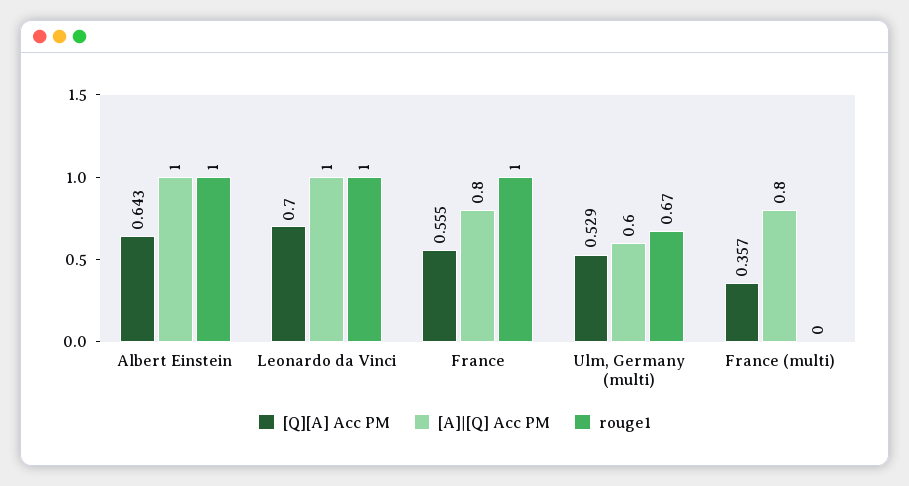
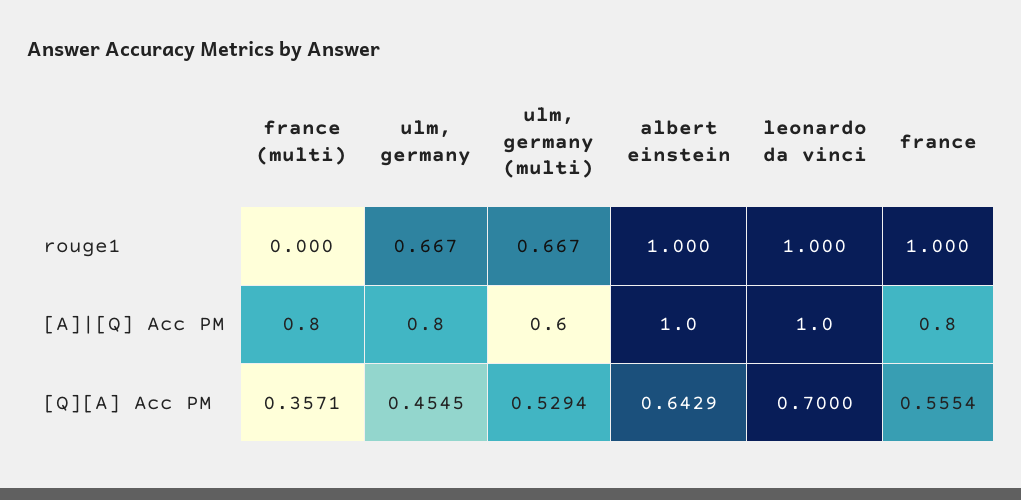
  {
    "[Q][A] Acc PM": {
      "Albert Einstein": 0.6429,
      "Leonardo da Vinci": 0.7,
      "France": 0.5554,
      "Ulm, Germany (multi)": 0.5294,
-     "France (multi)": 0.3571
+     "France (multi)": 0.3571,
+     "ulm, germany": 0.4545
    },
    "[A]|[Q] Acc PM": {
      "Albert Einstein": 1,
      "Leonardo da Vinci": 1,
      "France": 0.8,
      "Ulm, Germany (multi)": 0.6,
-     "France (multi)": 0.8
+     "France (multi)": 0.8,
+     "ulm, germany": 0.8
    },
    "rouge1": {
      "Albert Einstein": 1,
      "Leonardo da Vinci": 1,
      "France": 1,
      "Ulm, Germany (multi)": 0.667,
-     "France (multi)": 0
+     "France (multi)": 0,
+     "ulm, germany": 0.667
    }
  }

